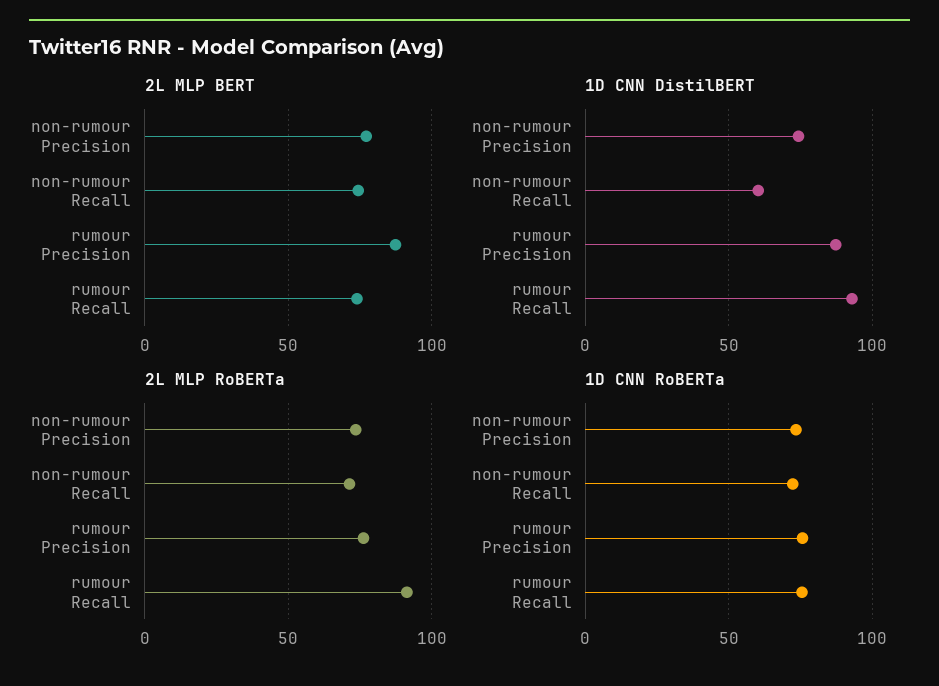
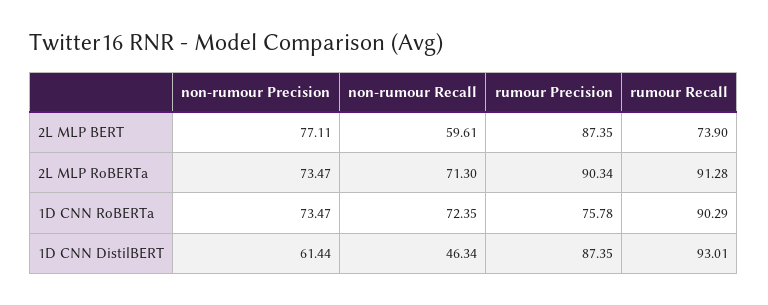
  {
    "2L MLP BERT": {
      "non-rumour Precision": 77.11,
-     "non-rumour Recall": 75,
+     "non-rumour Recall": 59.61,
      "rumour Precision": 87.35,
      "rumour Recall": 73.9
    },
    "1D CNN DistilBERT": {
-     "non-rumour Precision": 75,
+     "non-rumour Precision": 61.44,
-     "non-rumour Recall": 60,
+     "non-rumour Recall": 46.34,
      "rumour Precision": 87.35,
      "rumour Recall": 93.01
    },
    "2L MLP RoBERTa": {
      "non-rumour Precision": 73.47,
      "non-rumour Recall": 71.3,
-     "rumour Precision": 75,
+     "rumour Precision": 90.34,
      "rumour Recall": 91.28
    },
    "1D CNN RoBERTa": {
      "non-rumour Precision": 73.47,
      "non-rumour Recall": 72.35,
      "rumour Precision": 75.78,
-     "rumour Recall": 75
+     "rumour Recall": 90.29
    }
  }

